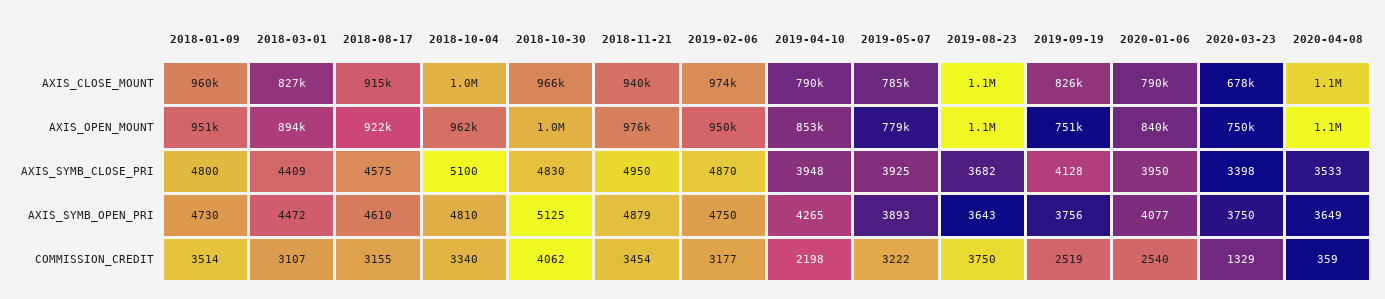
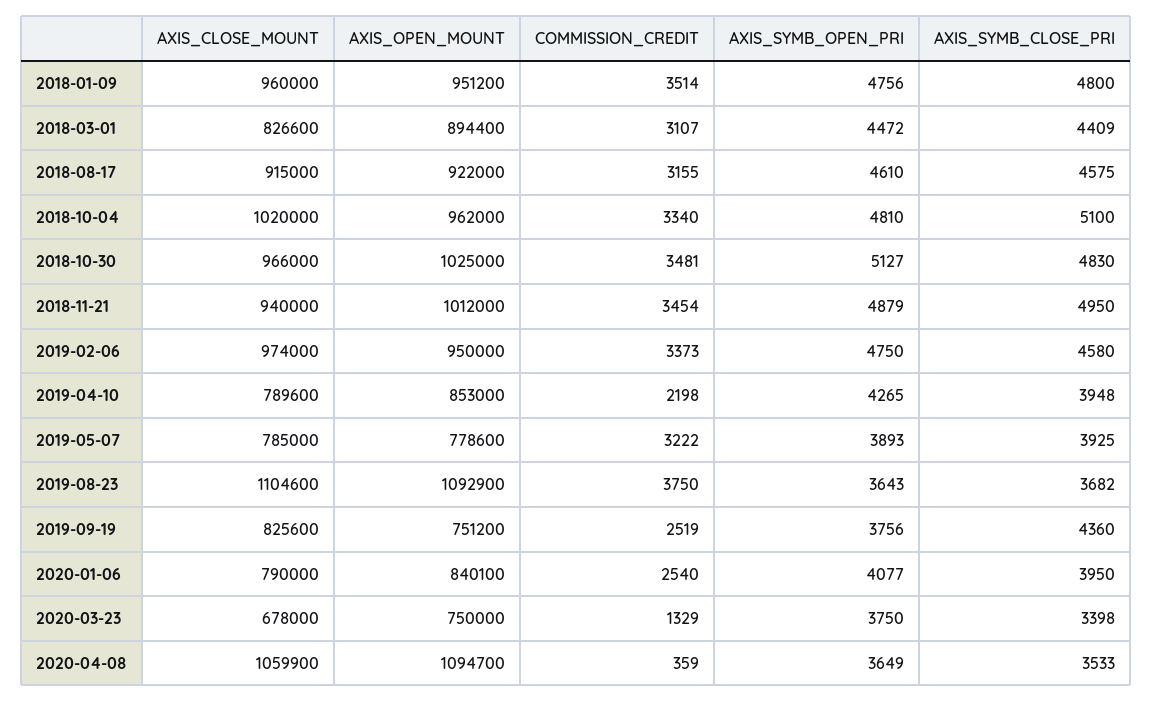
  {
    "2018-01-09": {
      "AXIS_CLOSE_MOUNT": 960000,
      "AXIS_OPEN_MOUNT": 951200,
      "AXIS_SYMB_CLOSE_PRI": 4800,
-     "AXIS_SYMB_OPEN_PRI": 4730,
+     "AXIS_SYMB_OPEN_PRI": 4756,
      "COMMISSION_CREDIT": 3514
    },
    "2018-03-01": {
      "AXIS_CLOSE_MOUNT": 826600,
      "AXIS_OPEN_MOUNT": 894400,
      "AXIS_SYMB_CLOSE_PRI": 4409,
      "AXIS_SYMB_OPEN_PRI": 4472,
      "COMMISSION_CREDIT": 3107
    },
    "2018-08-17": {
      "AXIS_CLOSE_MOUNT": 915000,
      "AXIS_OPEN_MOUNT": 922000,
      "AXIS_SYMB_CLOSE_PRI": 4575,
      "AXIS_SYMB_OPEN_PRI": 4610,
      "COMMISSION_CREDIT": 3155
    },
    "2018-10-04": {
      "AXIS_CLOSE_MOUNT": 1020000,
      "AXIS_OPEN_MOUNT": 962000,
      "AXIS_SYMB_CLOSE_PRI": 5100,
      "AXIS_SYMB_OPEN_PRI": 4810,
      "COMMISSION_CREDIT": 3340
    },
    "2018-10-30": {
      "AXIS_CLOSE_MOUNT": 966000,
      "AXIS_OPEN_MOUNT": 1025000,
      "AXIS_SYMB_CLOSE_PRI": 4830,
-     "AXIS_SYMB_OPEN_PRI": 5125,
+     "AXIS_SYMB_OPEN_PRI": 5127,
-     "COMMISSION_CREDIT": 4062
+     "COMMISSION_CREDIT": 3481
    },
    "2018-11-21": {
      "AXIS_CLOSE_MOUNT": 940000,
-     "AXIS_OPEN_MOUNT": 976000,
+     "AXIS_OPEN_MOUNT": 1012000,
      "AXIS_SYMB_CLOSE_PRI": 4950,
      "AXIS_SYMB_OPEN_PRI": 4879,
      "COMMISSION_CREDIT": 3454
    },
    "2019-02-06": {
      "AXIS_CLOSE_MOUNT": 974000,
      "AXIS_OPEN_MOUNT": 950000,
-     "AXIS_SYMB_CLOSE_PRI": 4870,
+     "AXIS_SYMB_CLOSE_PRI": 4580,
      "AXIS_SYMB_OPEN_PRI": 4750,
-     "COMMISSION_CREDIT": 3177
+     "COMMISSION_CREDIT": 3373
    },
    "2019-04-10": {
      "AXIS_CLOSE_MOUNT": 789600,
      "AXIS_OPEN_MOUNT": 853000,
      "AXIS_SYMB_CLOSE_PRI": 3948,
      "AXIS_SYMB_OPEN_PRI": 4265,
      "COMMISSION_CREDIT": 2198
    },
    "2019-05-07": {
      "AXIS_CLOSE_MOUNT": 785000,
      "AXIS_OPEN_MOUNT": 778600,
      "AXIS_SYMB_CLOSE_PRI": 3925,
      "AXIS_SYMB_OPEN_PRI": 3893,
      "COMMISSION_CREDIT": 3222
    },
    "2019-08-23": {
      "AXIS_CLOSE_MOUNT": 1104600,
      "AXIS_OPEN_MOUNT": 1092900,
      "AXIS_SYMB_CLOSE_PRI": 3682,
      "AXIS_SYMB_OPEN_PRI": 3643,
      "COMMISSION_CREDIT": 3750
    },
    "2019-09-19": {
      "AXIS_CLOSE_MOUNT": 825600,
      "AXIS_OPEN_MOUNT": 751200,
-     "AXIS_SYMB_CLOSE_PRI": 4128,
+     "AXIS_SYMB_CLOSE_PRI": 4360,
      "AXIS_SYMB_OPEN_PRI": 3756,
      "COMMISSION_CREDIT": 2519
    },
    "2020-01-06": {
      "AXIS_CLOSE_MOUNT": 790000,
      "AXIS_OPEN_MOUNT": 840100,
      "AXIS_SYMB_CLOSE_PRI": 3950,
      "AXIS_SYMB_OPEN_PRI": 4077,
      "COMMISSION_CREDIT": 2540
    },
    "2020-03-23": {
      "AXIS_CLOSE_MOUNT": 678000,
      "AXIS_OPEN_MOUNT": 750000,
      "AXIS_SYMB_CLOSE_PRI": 3398,
      "AXIS_SYMB_OPEN_PRI": 3750,
      "COMMISSION_CREDIT": 1329
    },
    "2020-04-08": {
      "AXIS_CLOSE_MOUNT": 1059900,
      "AXIS_OPEN_MOUNT": 1094700,
      "AXIS_SYMB_CLOSE_PRI": 3533,
      "AXIS_SYMB_OPEN_PRI": 3649,
      "COMMISSION_CREDIT": 359
    }
  }

